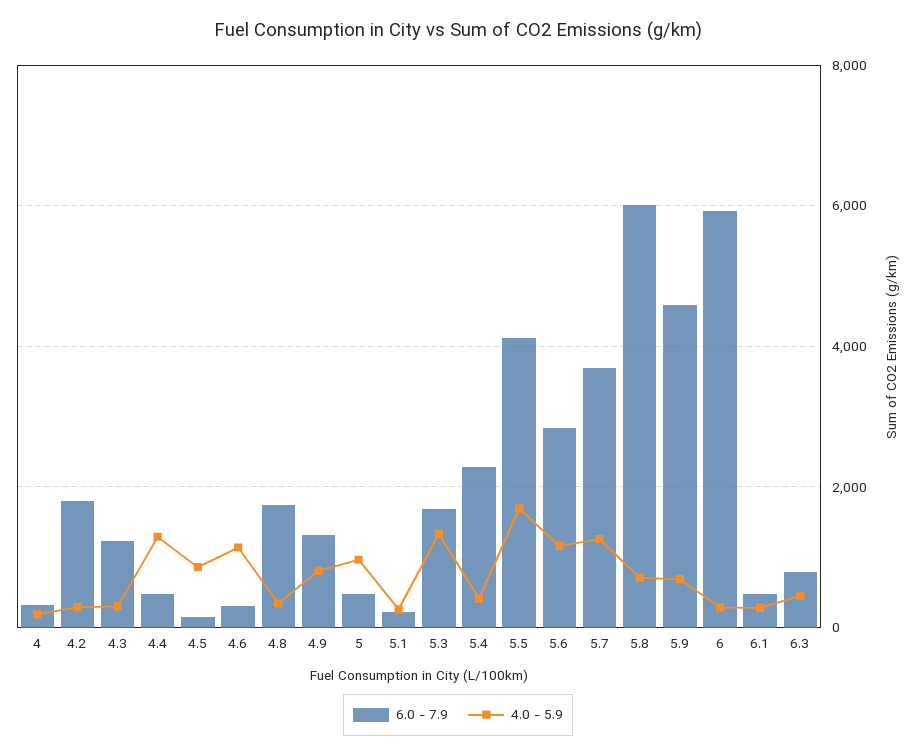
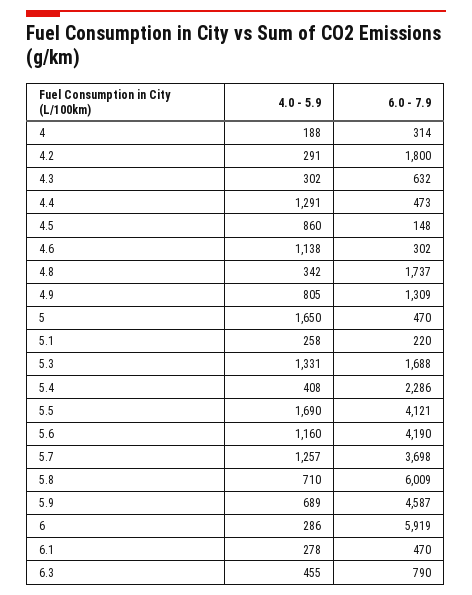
  {
    "6.0 - 7.9": {
      "4": 314,
      "4.2": 1800,
-     "4.3": 1200,
+     "4.3": 632,
      "4.4": 473,
      "4.5": 148,
      "4.6": 302,
      "4.8": 1737,
      "4.9": 1309,
      "5": 470,
      "5.1": 220,
      "5.3": 1688,
      "5.4": 2286,
      "5.5": 4121,
-     "5.6": 2800,
+     "5.6": 4190,
      "5.7": 3698,
      "5.8": 6009,
      "5.9": 4587,
      "6": 5919,
      "6.1": 470,
      "6.3": 790
    },
    "4.0 - 5.9": {
      "4": 188,
      "4.2": 291,
      "4.3": 302,
      "4.4": 1291,
      "4.5": 860,
      "4.6": 1138,
      "4.8": 342,
      "4.9": 805,
-     "5": 1000,
+     "5": 1650,
      "5.1": 258,
      "5.3": 1331,
      "5.4": 408,
      "5.5": 1690,
      "5.6": 1160,
      "5.7": 1257,
      "5.8": 710,
      "5.9": 689,
      "6": 286,
      "6.1": 278,
      "6.3": 455
    }
  }

